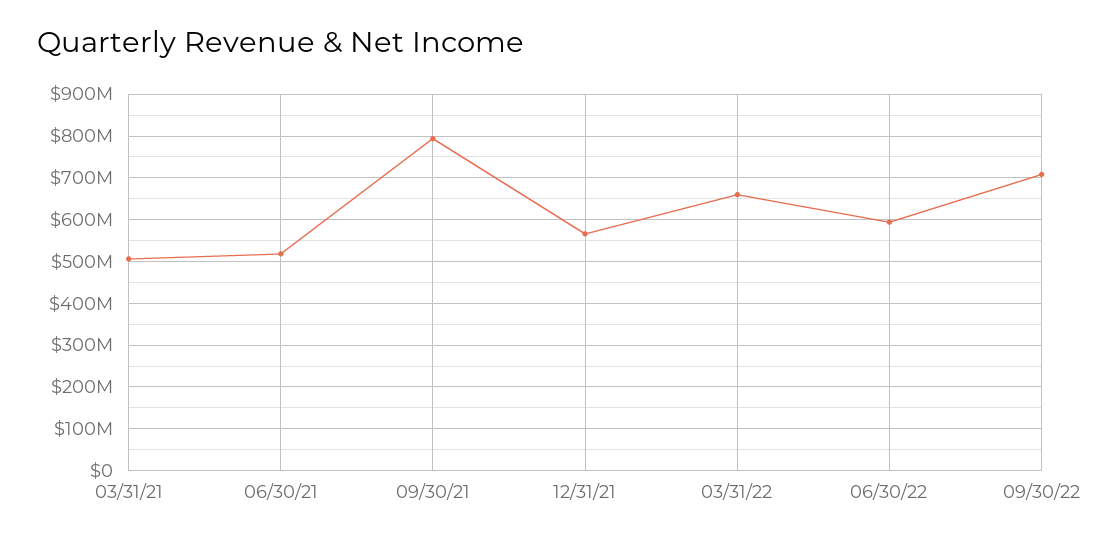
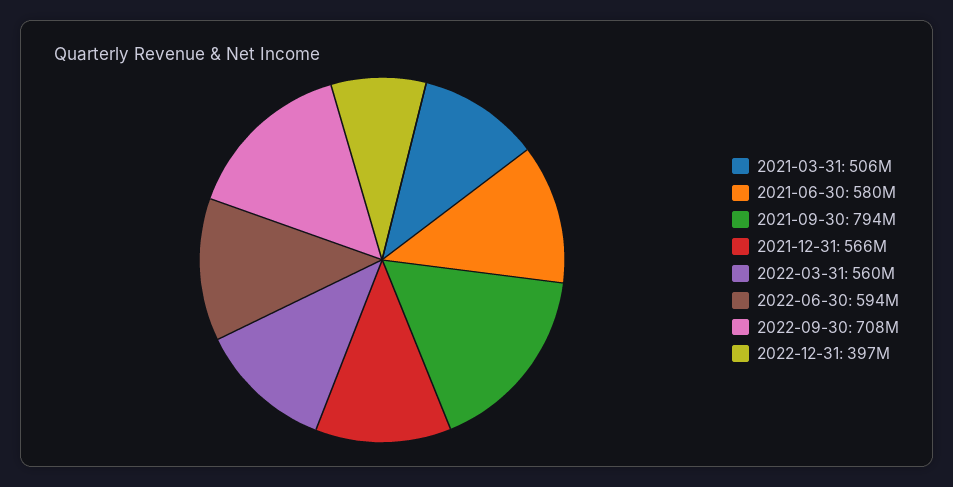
  {
    "03/31/21": 506000000,
-   "06/30/21": 520000000,
+   "06/30/21": 580000000,
    "09/30/21": 794000000,
    "12/31/21": 566000000,
-   "03/31/22": 660000000,
+   "03/31/22": 560000000,
    "06/30/22": 594000000,
-   "09/30/22": 708000000
+   "09/30/22": 708000000,
+   "2022-12-31": 397000000
  }

